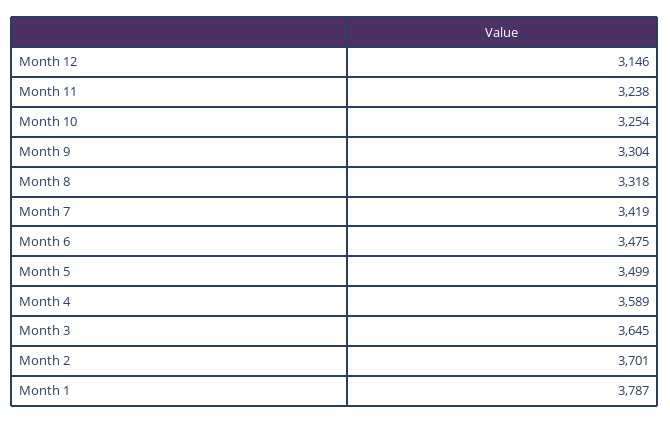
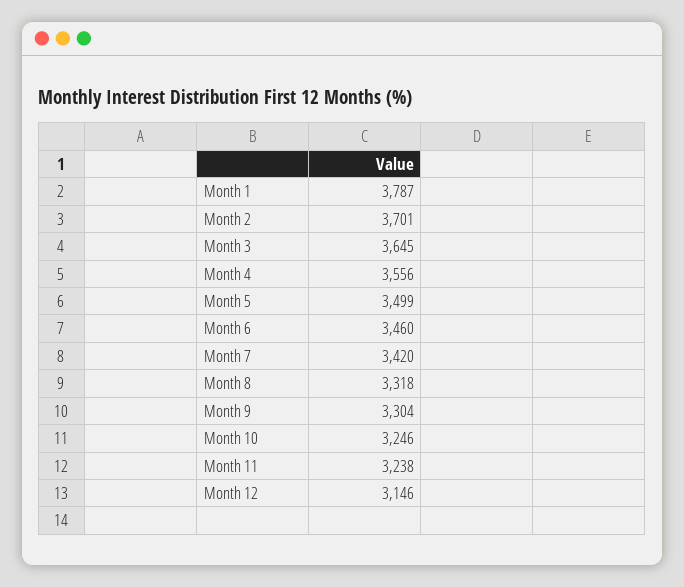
  {
    "Month 12": 3146,
    "Month 11": 3238,
-   "Month 10": 3254,
+   "Month 10": 3246,
    "Month 9": 3304,
    "Month 8": 3318,
-   "Month 7": 3419,
+   "Month 7": 3420,
-   "Month 6": 3475,
+   "Month 6": 3460,
    "Month 5": 3499,
-   "Month 4": 3589,
+   "Month 4": 3556,
    "Month 3": 3645,
    "Month 2": 3701,
    "Month 1": 3787
  }

